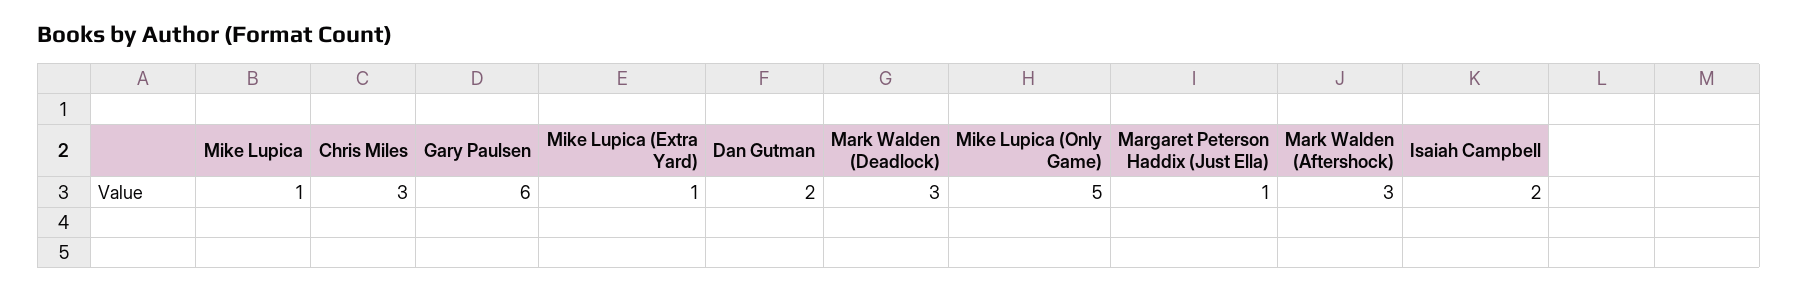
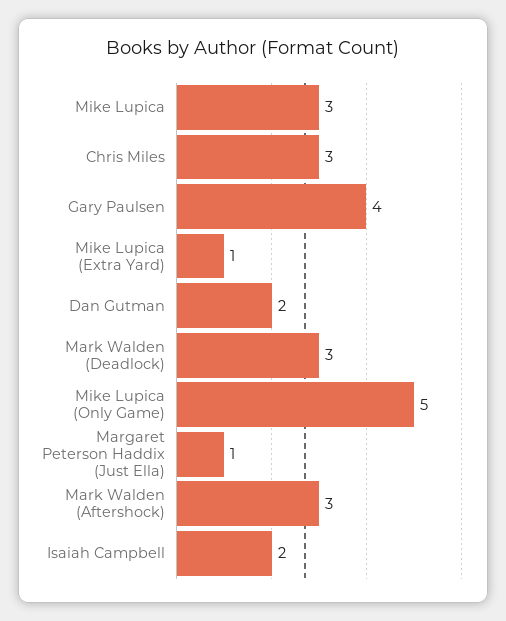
  {
-   "Mike Lupica": 1,
+   "Mike Lupica": 3,
    "Chris Miles": 3,
-   "Gary Paulsen": 6,
+   "Gary Paulsen": 4,
    "Mike Lupica (Extra Yard)": 1,
    "Dan Gutman": 2,
    "Mark Walden (Deadlock)": 3,
    "Mike Lupica (Only Game)": 5,
    "Margaret Peterson Haddix (Just Ella)": 1,
    "Mark Walden (Aftershock)": 3,
    "Isaiah Campbell": 2
  }

